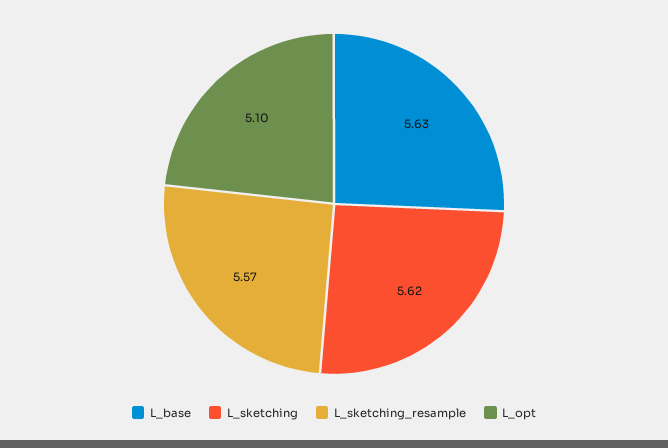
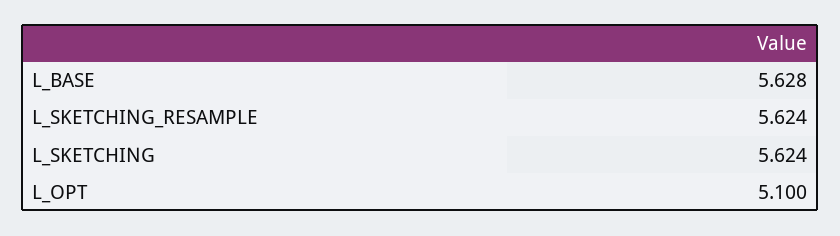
  {
    "L_base": 5.628,
    "L_sketching": 5.624,
-   "L_sketching_resample": 5.57,
+   "L_sketching_resample": 5.624,
    "L_opt": 5.1
  }

